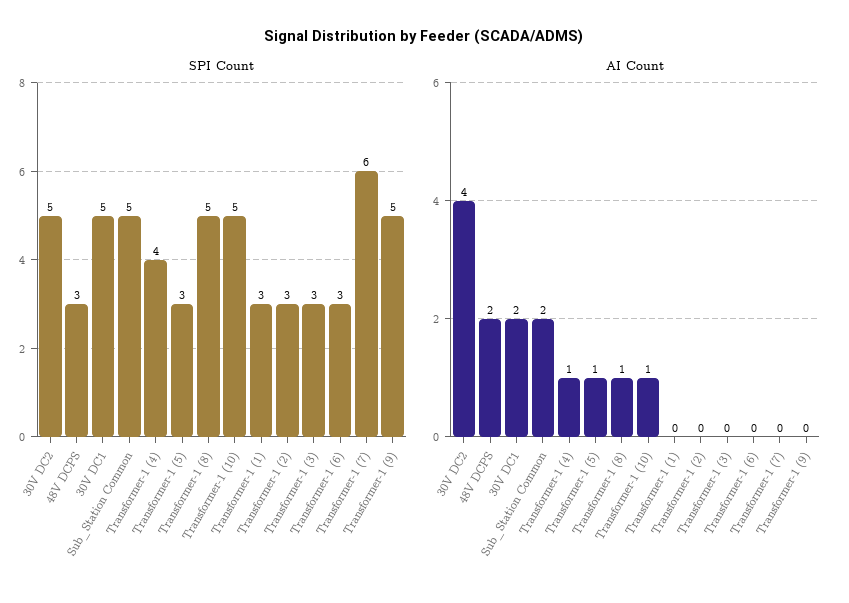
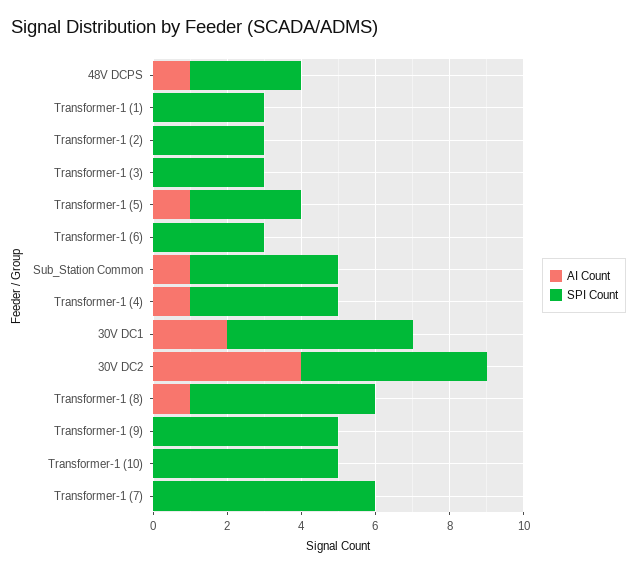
  {
    "SPI Count": {
      "30V DC2": 5,
      "48V DCPS": 3,
      "30V DC1": 5,
-     "Sub_Station Common": 5,
+     "Sub_Station Common": 4,
      "Transformer-1 (4)": 4,
      "Transformer-1 (5)": 3,
      "Transformer-1 (8)": 5,
      "Transformer-1 (10)": 5,
      "Transformer-1 (1)": 3,
      "Transformer-1 (2)": 3,
      "Transformer-1 (3)": 3,
      "Transformer-1 (6)": 3,
      "Transformer-1 (7)": 6,
      "Transformer-1 (9)": 5
    },
    "AI Count": {
      "30V DC2": 4,
-     "48V DCPS": 2,
+     "48V DCPS": 1,
      "30V DC1": 2,
-     "Sub_Station Common": 2,
+     "Sub_Station Common": 1,
      "Transformer-1 (4)": 1,
      "Transformer-1 (5)": 1,
      "Transformer-1 (8)": 1,
-     "Transformer-1 (10)": 1,
+     "Transformer-1 (10)": 0,
      "Transformer-1 (1)": 0,
      "Transformer-1 (2)": 0,
      "Transformer-1 (3)": 0,
      "Transformer-1 (6)": 0,
      "Transformer-1 (7)": 0,
      "Transformer-1 (9)": 0
    }
  }

